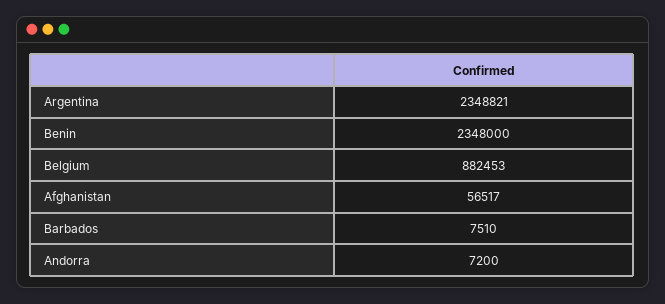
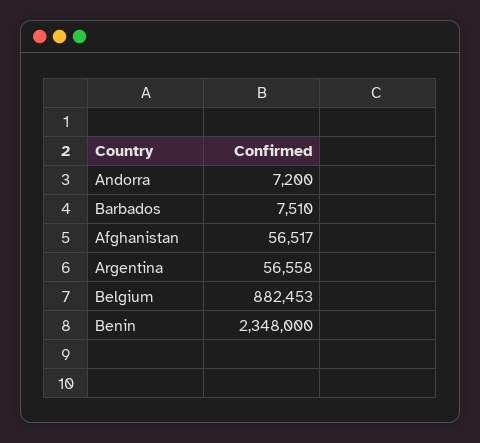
  {
-   "Argentina": 2348821,
+   "Argentina": 56558,
    "Benin": 2348000,
    "Belgium": 882453,
    "Afghanistan": 56517,
    "Barbados": 7510,
    "Andorra": 7200
  }

